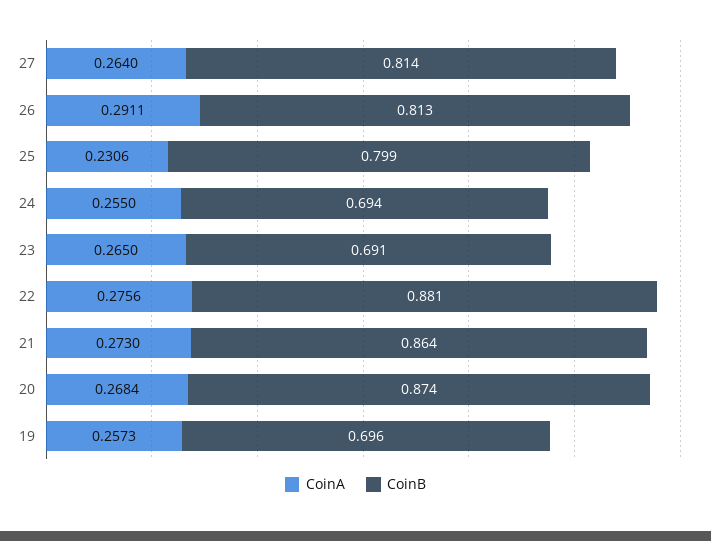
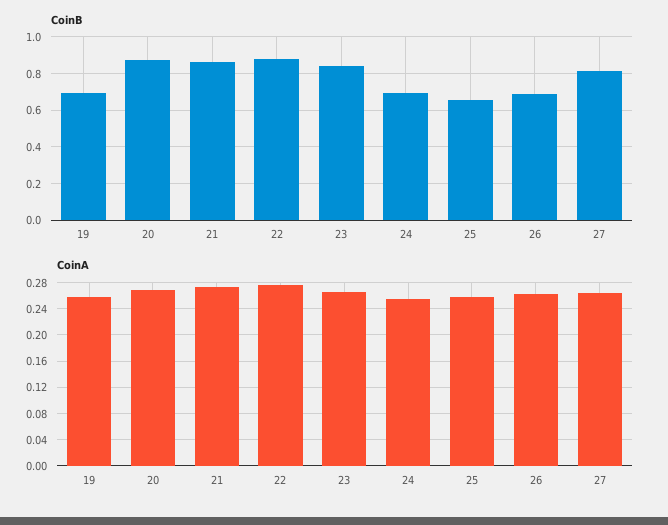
  {
    "CoinA": {
      "27": 0.264,
-     "26": 0.2911,
+     "26": 0.26,
-     "25": 0.2306,
+     "25": 0.26,
      "24": 0.255,
      "23": 0.265,
      "22": 0.2756,
      "21": 0.273,
      "20": 0.2684,
      "19": 0.2573
    },
    "CoinB": {
      "27": 0.814,
-     "26": 0.813,
+     "26": 0.7,
-     "25": 0.799,
+     "25": 0.65,
      "24": 0.694,
-     "23": 0.691,
+     "23": 0.85,
      "22": 0.881,
      "21": 0.864,
      "20": 0.874,
      "19": 0.696
    }
  }

